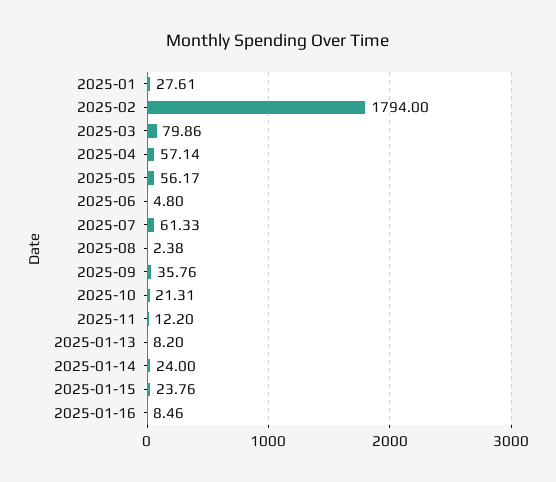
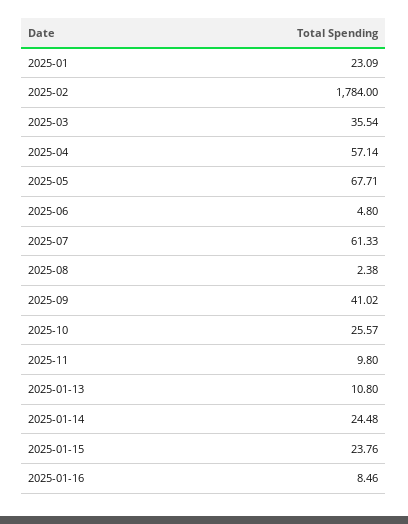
  {
-   "2025-01": 27.61,
+   "2025-01": 23.09,
-   "2025-02": 1794,
+   "2025-02": 1784,
-   "2025-03": 79.86,
+   "2025-03": 35.54,
    "2025-04": 57.14,
-   "2025-05": 56.17,
+   "2025-05": 67.71,
    "2025-06": 4.8,
    "2025-07": 61.33,
    "2025-08": 2.38,
-   "2025-09": 35.76,
+   "2025-09": 41.02,
-   "2025-10": 21.31,
+   "2025-10": 25.57,
-   "2025-11": 12.2,
+   "2025-11": 9.8,
-   "2025-01-13": 8.2,
+   "2025-01-13": 10.8,
-   "2025-01-14": 24,
+   "2025-01-14": 24.48,
    "2025-01-15": 23.76,
    "2025-01-16": 8.46
  }

